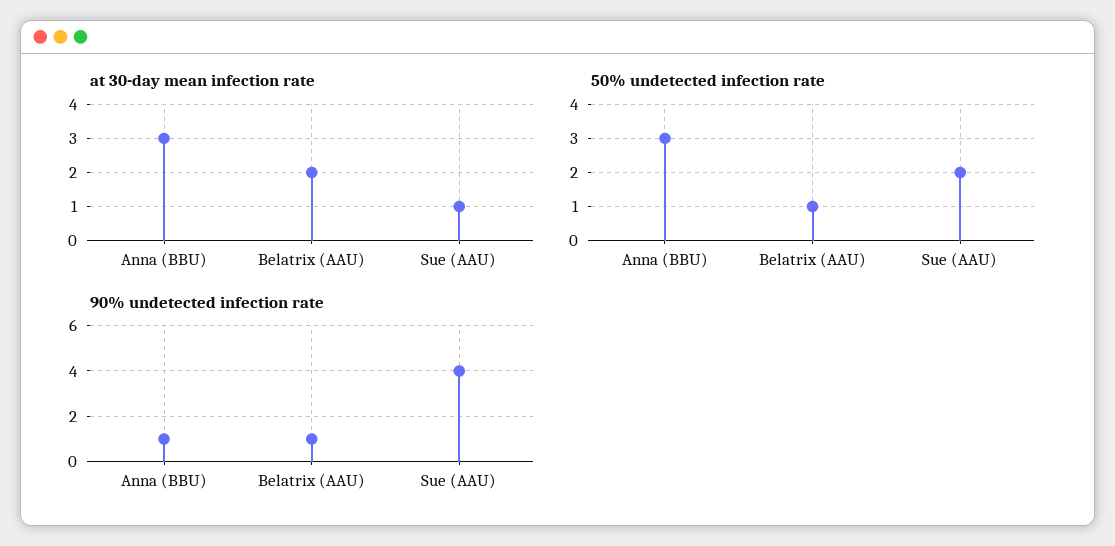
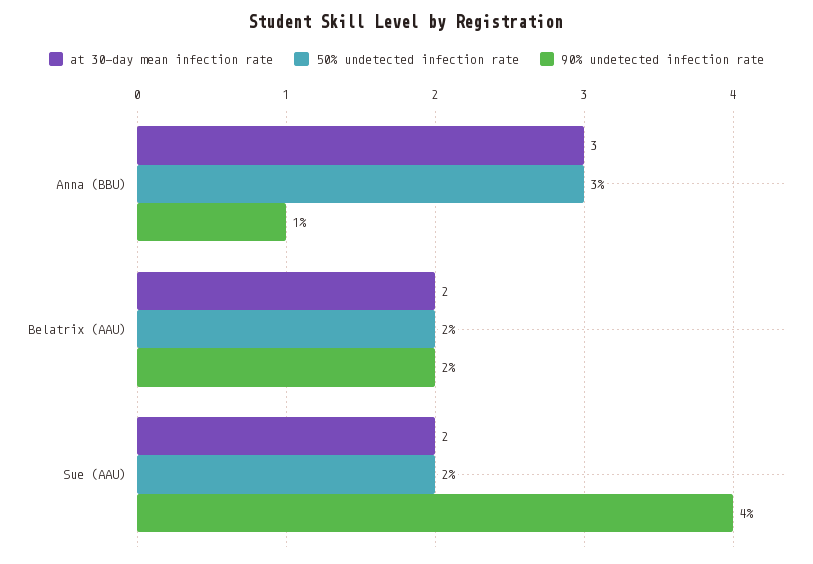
  {
    "at 30-day mean infection rate": {
      "Anna (BBU)": 3,
      "Belatrix (AAU)": 2,
-     "Sue (AAU)": 1
+     "Sue (AAU)": 2
    },
    "50% undetected infection rate": {
      "Anna (BBU)": 3,
-     "Belatrix (AAU)": 1,
+     "Belatrix (AAU)": 2,
      "Sue (AAU)": 2
    },
    "90% undetected infection rate": {
      "Anna (BBU)": 1,
-     "Belatrix (AAU)": 1,
+     "Belatrix (AAU)": 2,
      "Sue (AAU)": 4
    }
  }

